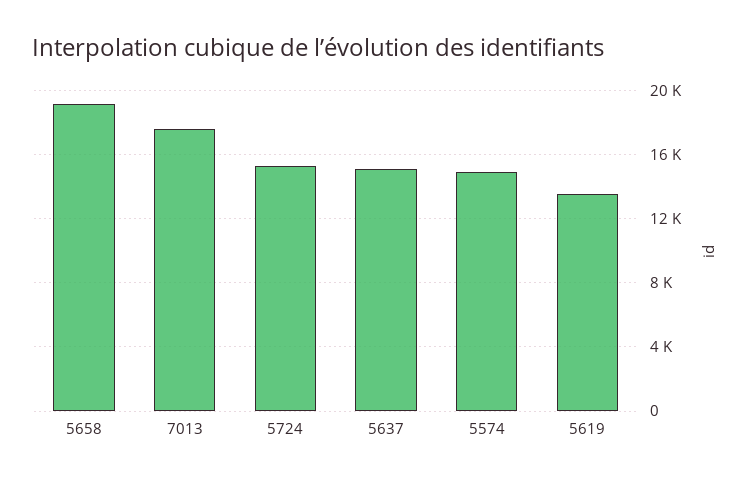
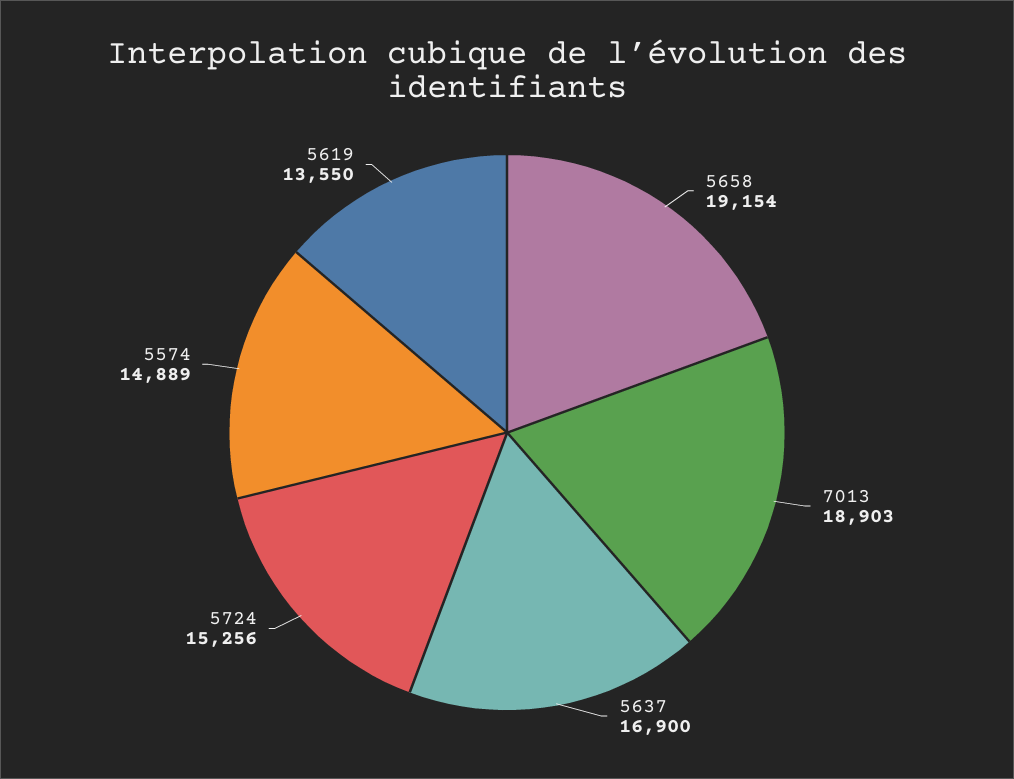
  {
    "5658": 19154,
-   "7013": 17500,
+   "7013": 18903,
    "5724": 15256,
-   "5637": 15000,
+   "5637": 16900,
    "5574": 14889,
    "5619": 13550
  }

